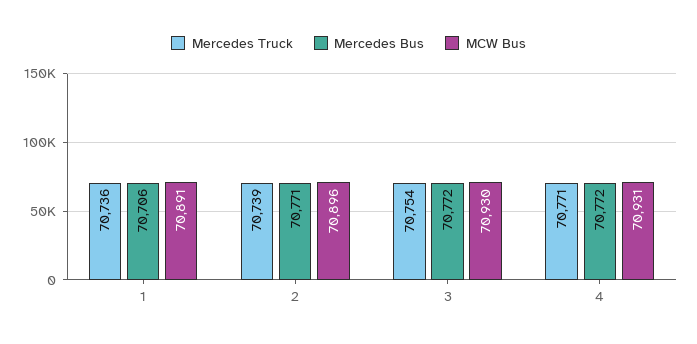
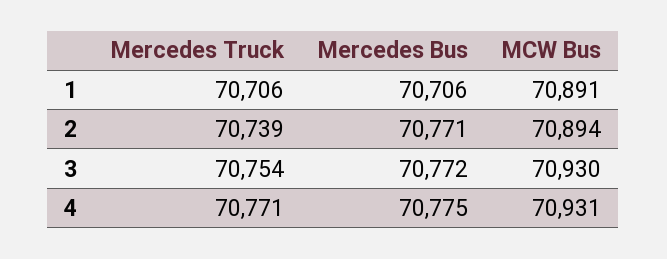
  {
    "Mercedes Truck": {
-     "1": 70736,
+     "1": 70706,
      "2": 70739,
      "3": 70754,
      "4": 70771
    },
    "Mercedes Bus": {
      "1": 70706,
      "2": 70771,
      "3": 70772,
-     "4": 70772
+     "4": 70775
    },
    "MCW Bus": {
      "1": 70891,
-     "2": 70896,
+     "2": 70894,
      "3": 70930,
      "4": 70931
    }
  }

